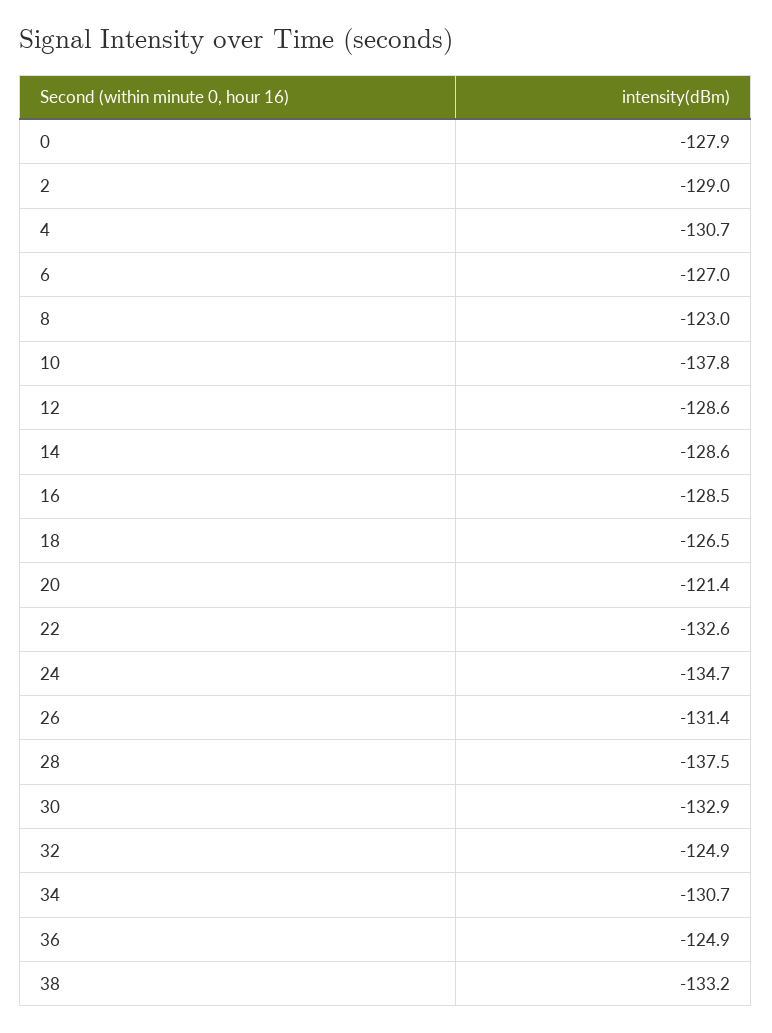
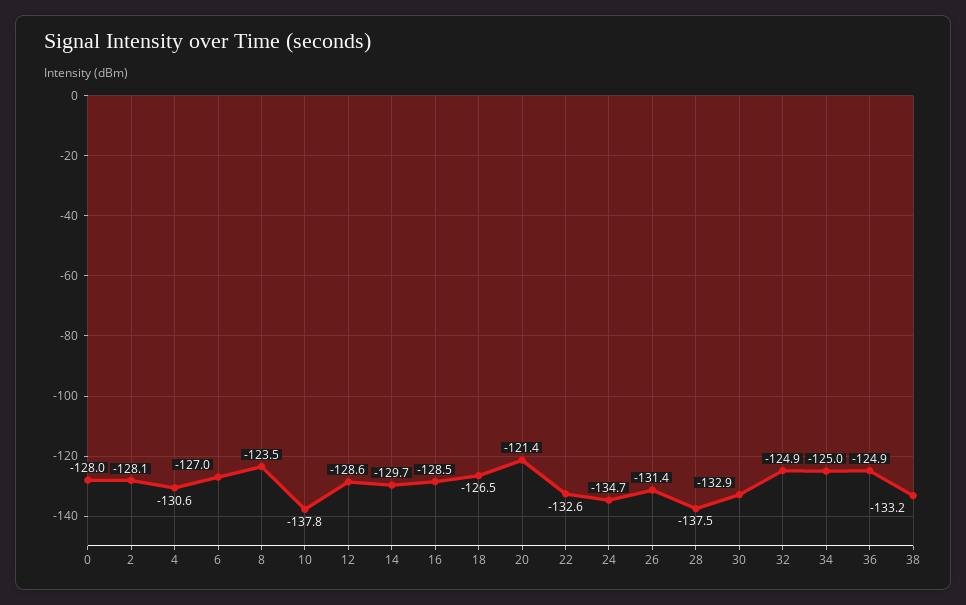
  {
-   "0": -127.9,
+   "0": -128,
-   "2": -129,
+   "2": -128.1,
-   "4": -130.7,
+   "4": -130.6,
    "6": -127,
-   "8": -123,
+   "8": -123.5,
    "10": -137.8,
    "12": -128.6,
-   "14": -128.6,
+   "14": -129.7,
    "16": -128.5,
    "18": -126.5,
    "20": -121.4,
    "22": -132.6,
    "24": -134.7,
    "26": -131.4,
    "28": -137.5,
    "30": -132.9,
    "32": -124.9,
-   "34": -130.7,
+   "34": -125,
    "36": -124.9,
    "38": -133.2
  }

